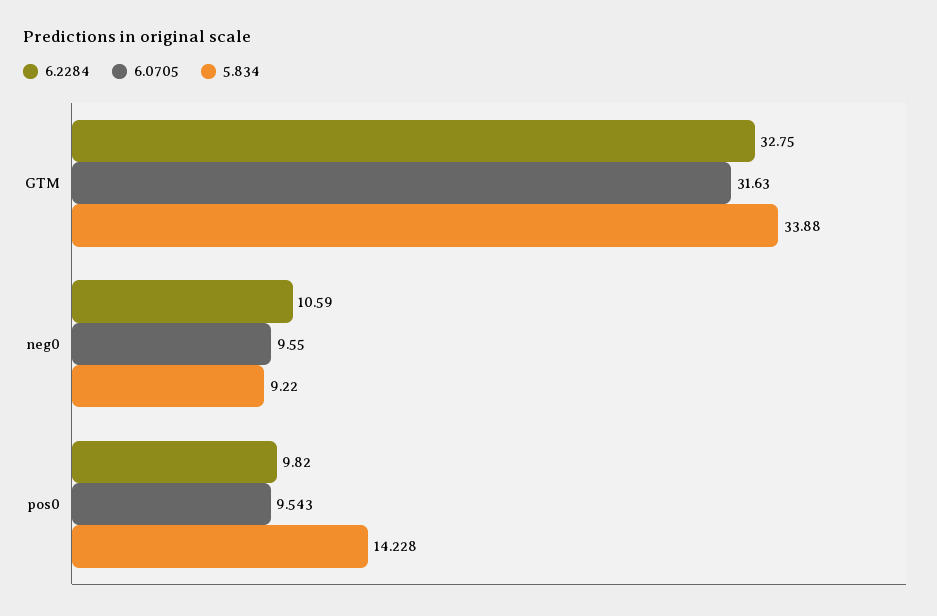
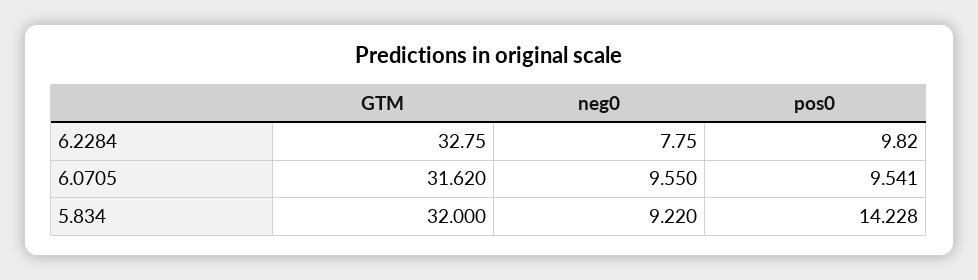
  {
    "6.2284": {
      "GTM": 32.75,
-     "neg0": 10.59,
+     "neg0": 7.75,
      "pos0": 9.82
    },
    "6.0705": {
-     "GTM": 31.63,
+     "GTM": 31.62,
      "neg0": 9.55,
-     "pos0": 9.543
+     "pos0": 9.541
    },
    "5.834": {
-     "GTM": 33.88,
+     "GTM": 32,
      "neg0": 9.22,
      "pos0": 14.228
    }
  }

